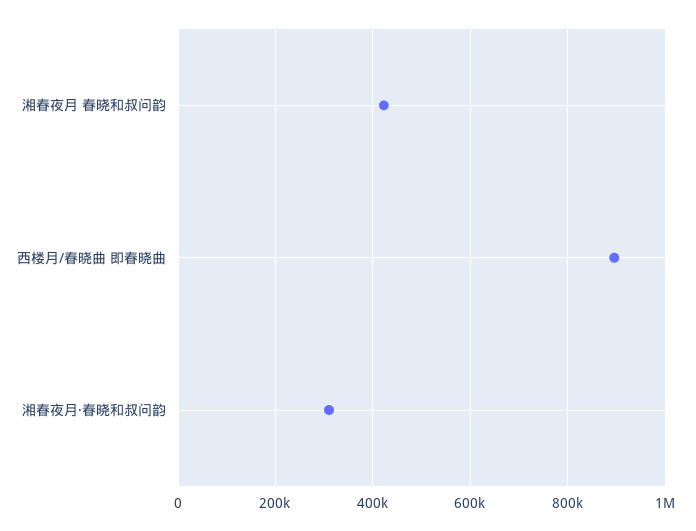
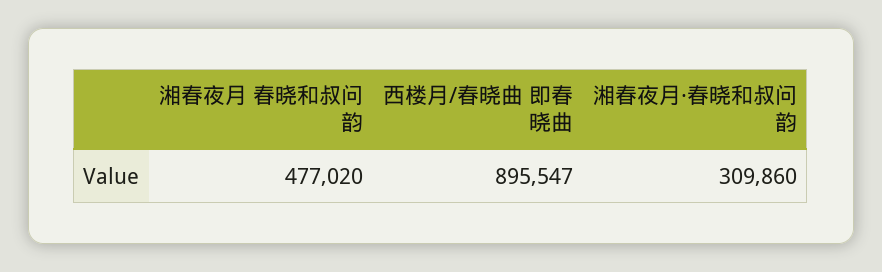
  {
-   "湘春夜月 春晓和叔问韵": 420000,
+   "湘春夜月 春晓和叔问韵": 477020,
    "西楼月/春晓曲 即春晓曲": 895547,
    "湘春夜月·春晓和叔问韵": 309860
  }

